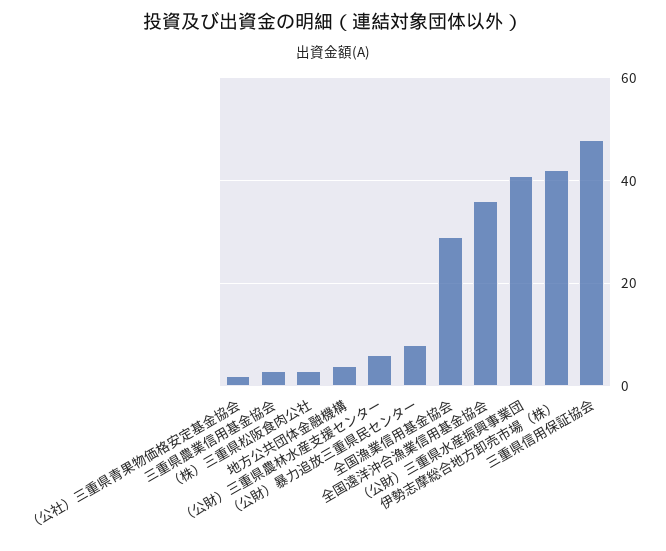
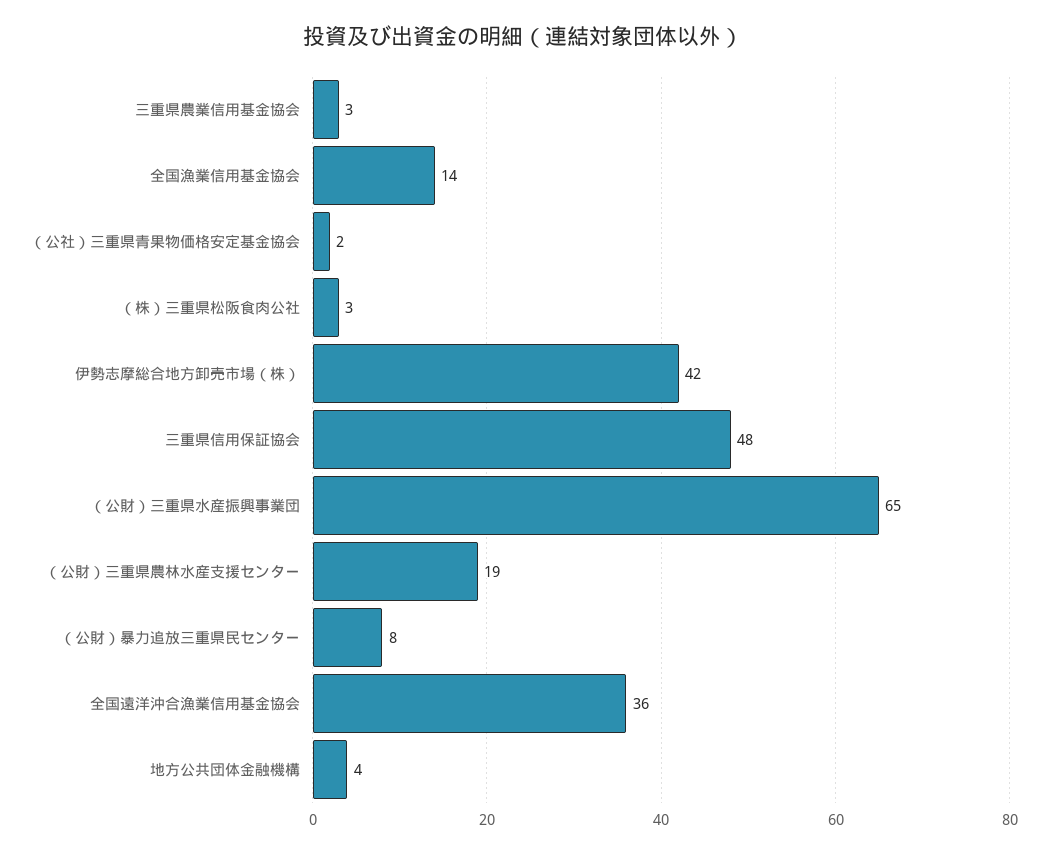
  {
    "（公社）三重県青果物価格安定基金協会": 2,
    "三重県農業信用基金協会": 3,
    "（株）三重県松阪食肉公社": 3,
    "地方公共団体金融機構": 4,
-   "（公財）三重県農林水産支援センター": 5,
+   "（公財）三重県農林水産支援センター": 19,
    "（公財）暴力追放三重県民センター": 8,
-   "全国漁業信用基金協会": 30,
+   "全国漁業信用基金協会": 14,
    "全国遠洋沖合漁業信用基金協会": 36,
-   "（公財）三重県水産振興事業団": 40,
+   "（公財）三重県水産振興事業団": 65,
    "伊勢志摩総合地方卸売市場（株）": 42,
    "三重県信用保証協会": 48
  }

